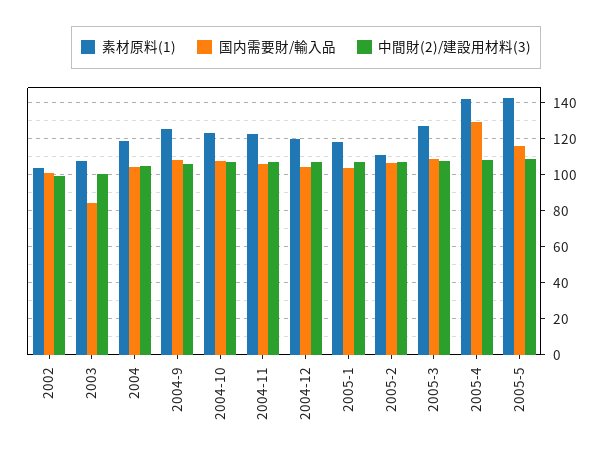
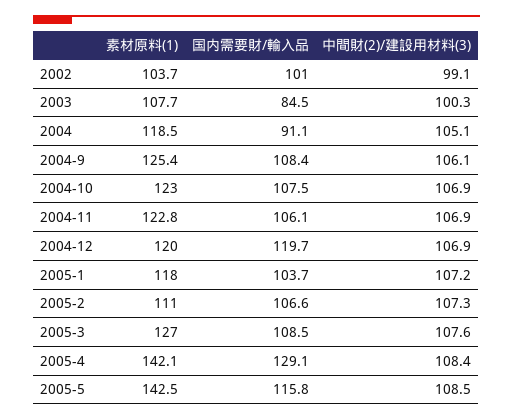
  {
    "素材原料(1)": {
      "2002": 103.7,
      "2003": 107.7,
      "2004": 118.5,
      "2004-9": 125.4,
      "2004-10": 123,
      "2004-11": 122.8,
      "2004-12": 120,
      "2005-1": 118,
      "2005-2": 111,
      "2005-3": 127,
      "2005-4": 142.1,
      "2005-5": 142.5
    },
    "国内需要財/輸入品": {
      "2002": 101,
      "2003": 84.5,
-     "2004": 105,
+     "2004": 91.1,
      "2004-9": 108.4,
      "2004-10": 107.5,
      "2004-11": 106.1,
-     "2004-12": 105,
+     "2004-12": 119.7,
      "2005-1": 103.7,
      "2005-2": 106.6,
      "2005-3": 108.5,
      "2005-4": 129.1,
      "2005-5": 115.8
    },
    "中間財(2)/建設用材料(3)": {
      "2002": 99.1,
      "2003": 100.3,
      "2004": 105.1,
      "2004-9": 106.1,
      "2004-10": 106.9,
      "2004-11": 106.9,
      "2004-12": 106.9,
      "2005-1": 107.2,
      "2005-2": 107.3,
      "2005-3": 107.6,
      "2005-4": 108.4,
      "2005-5": 108.5
    }
  }

